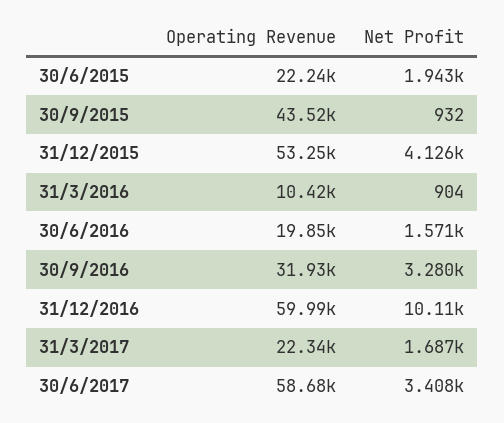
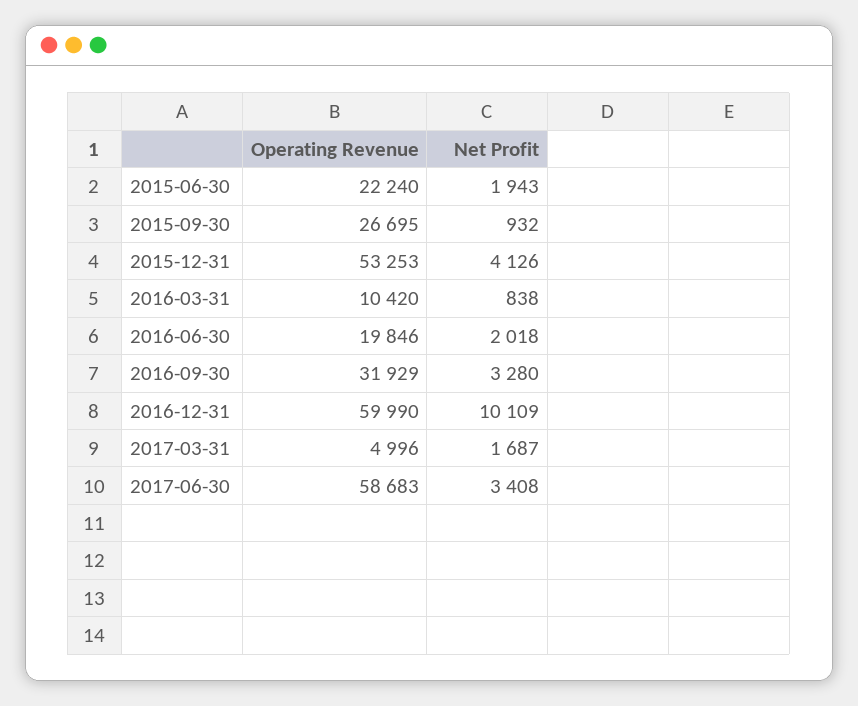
  {
    "Operating Revenue": {
      "30/6/2015": 22240,
-     "30/9/2015": 43520,
+     "30/9/2015": 26695,
      "31/12/2015": 53253,
      "31/3/2016": 10420,
      "30/6/2016": 19846,
      "30/9/2016": 31929,
      "31/12/2016": 59990,
-     "31/3/2017": 22340,
+     "31/3/2017": 4996,
      "30/6/2017": 58683
    },
    "Net Profit": {
      "30/6/2015": 1943,
      "30/9/2015": 932,
      "31/12/2015": 4126,
-     "31/3/2016": 904,
+     "31/3/2016": 838,
-     "30/6/2016": 1571,
+     "30/6/2016": 2018,
      "30/9/2016": 3280,
      "31/12/2016": 10109,
      "31/3/2017": 1687,
      "30/6/2017": 3408
    }
  }

